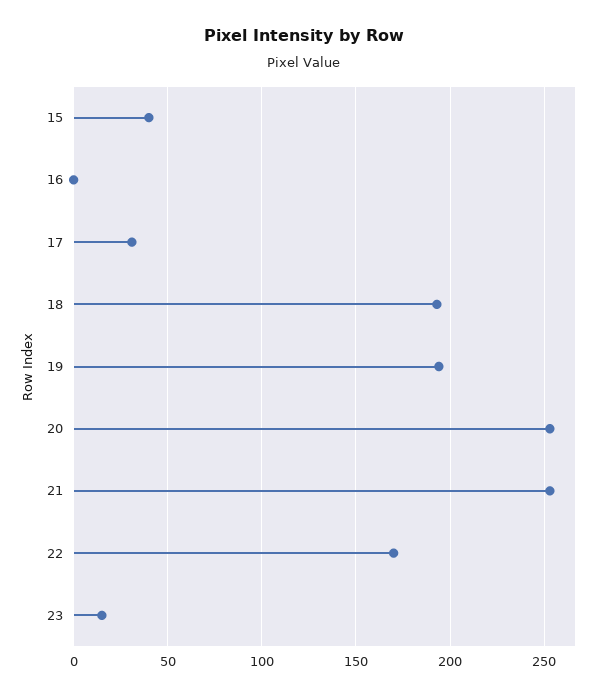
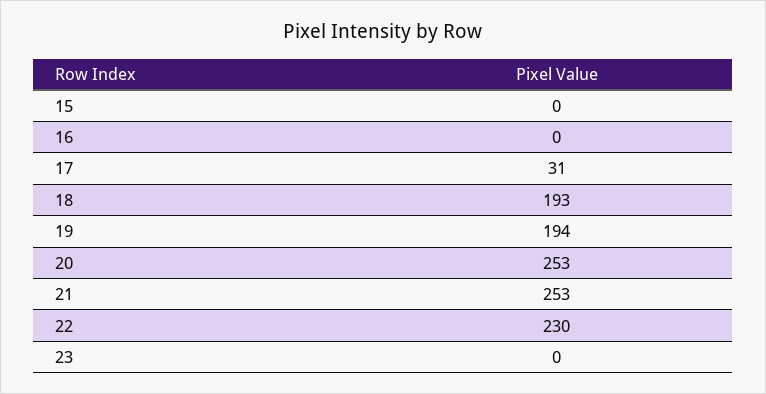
  {
-   "15": 40,
+   "15": 0,
    "16": 0,
    "17": 31,
    "18": 193,
    "19": 194,
    "20": 253,
    "21": 253,
-   "22": 170,
+   "22": 230,
-   "23": 15
+   "23": 0
  }

